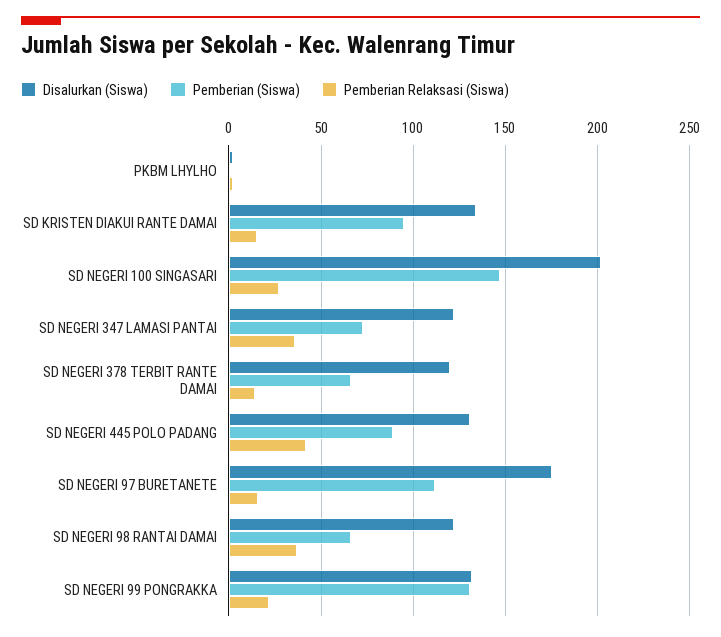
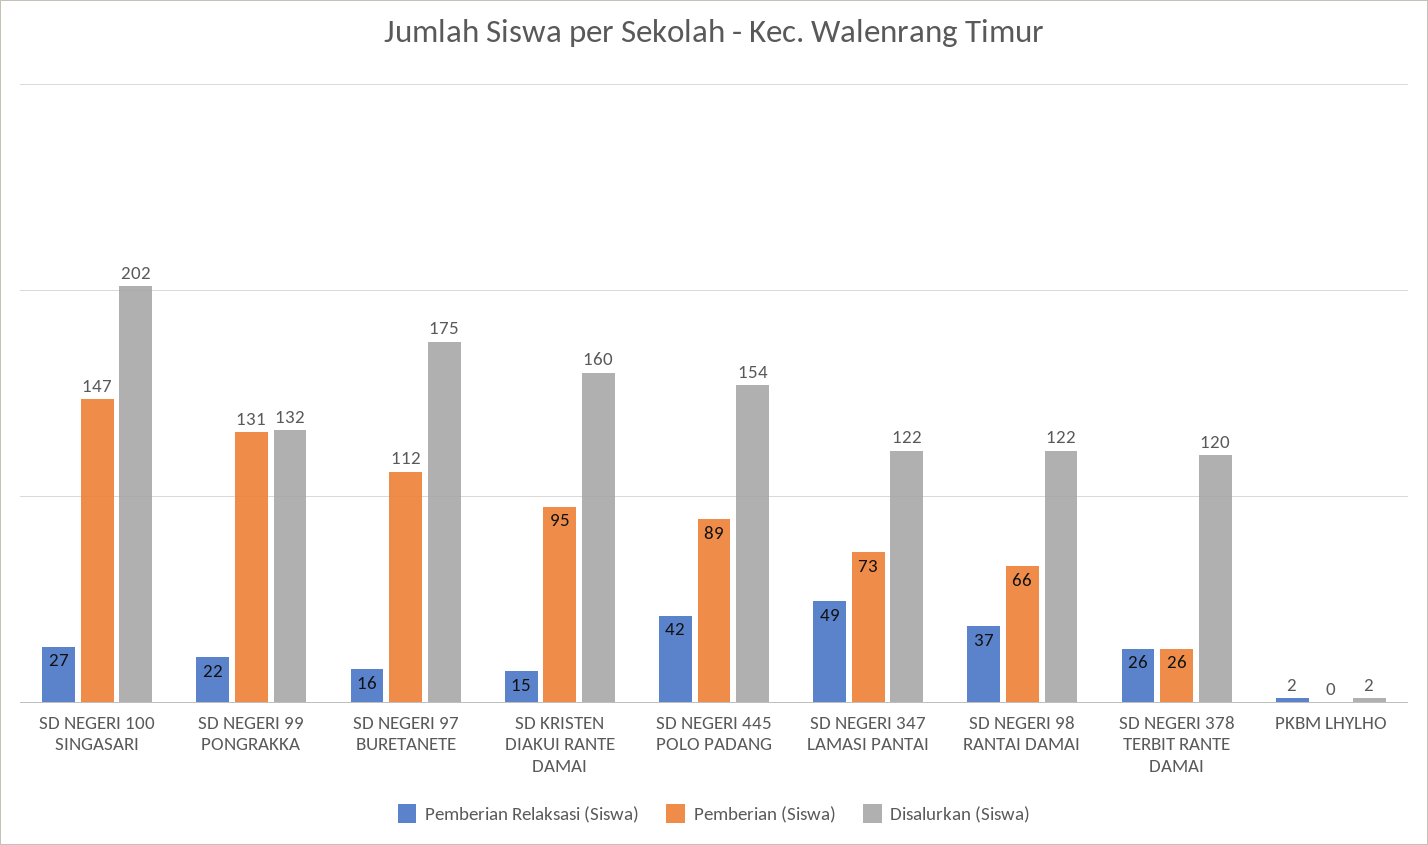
  {
    "Disalurkan (Siswa)": {
      "PKBM LHYLHO": 2,
-     "SD KRISTEN DIAKUI RANTE DAMAI": 135,
+     "SD KRISTEN DIAKUI RANTE DAMAI": 160,
      "SD NEGERI 100 SINGASARI": 202,
      "SD NEGERI 347 LAMASI PANTAI": 122,
      "SD NEGERI 378 TERBIT RANTE DAMAI": 120,
-     "SD NEGERI 445 POLO PADANG": 130,
+     "SD NEGERI 445 POLO PADANG": 154,
      "SD NEGERI 97 BURETANETE": 175,
      "SD NEGERI 98 RANTAI DAMAI": 122,
      "SD NEGERI 99 PONGRAKKA": 132
    },
    "Pemberian (Siswa)": {
      "PKBM LHYLHO": 0,
      "SD KRISTEN DIAKUI RANTE DAMAI": 95,
      "SD NEGERI 100 SINGASARI": 147,
      "SD NEGERI 347 LAMASI PANTAI": 73,
-     "SD NEGERI 378 TERBIT RANTE DAMAI": 65,
+     "SD NEGERI 378 TERBIT RANTE DAMAI": 26,
      "SD NEGERI 445 POLO PADANG": 89,
      "SD NEGERI 97 BURETANETE": 112,
      "SD NEGERI 98 RANTAI DAMAI": 66,
      "SD NEGERI 99 PONGRAKKA": 131
    },
    "Pemberian Relaksasi (Siswa)": {
      "PKBM LHYLHO": 2,
      "SD KRISTEN DIAKUI RANTE DAMAI": 15,
      "SD NEGERI 100 SINGASARI": 27,
-     "SD NEGERI 347 LAMASI PANTAI": 35,
+     "SD NEGERI 347 LAMASI PANTAI": 49,
-     "SD NEGERI 378 TERBIT RANTE DAMAI": 15,
+     "SD NEGERI 378 TERBIT RANTE DAMAI": 26,
      "SD NEGERI 445 POLO PADANG": 42,
      "SD NEGERI 97 BURETANETE": 16,
      "SD NEGERI 98 RANTAI DAMAI": 37,
      "SD NEGERI 99 PONGRAKKA": 22
    }
  }

